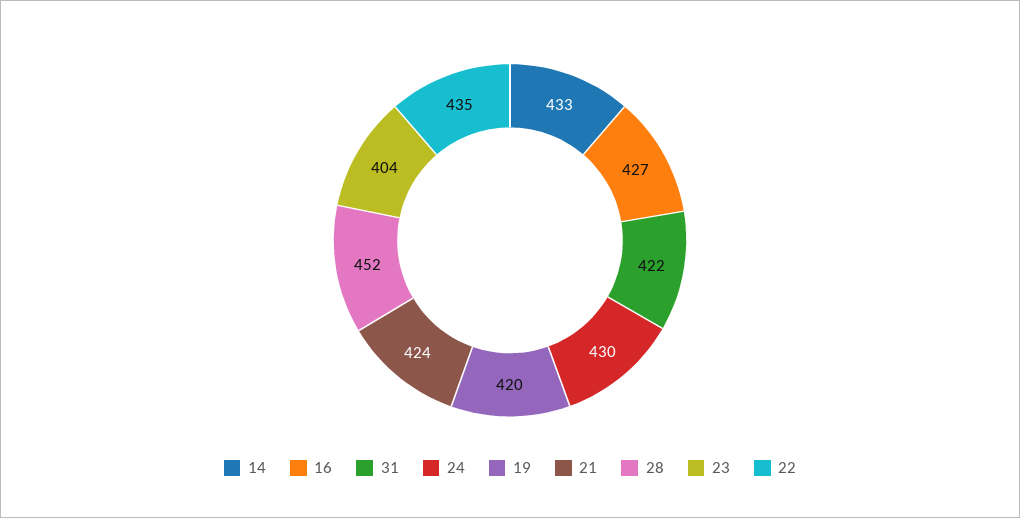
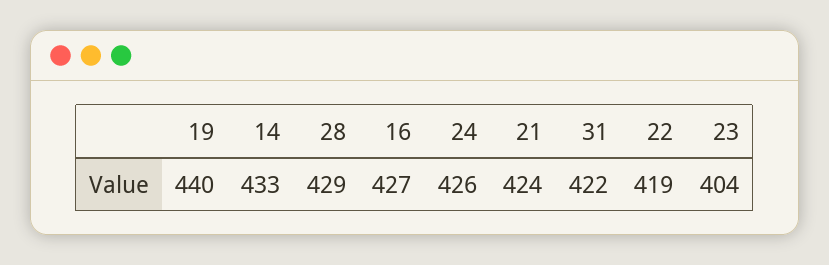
  {
    "14": 433,
    "16": 427,
    "31": 422,
-   "24": 430,
+   "24": 426,
-   "19": 420,
+   "19": 440,
    "21": 424,
-   "28": 452,
+   "28": 429,
    "23": 404,
-   "22": 435
+   "22": 419
  }

